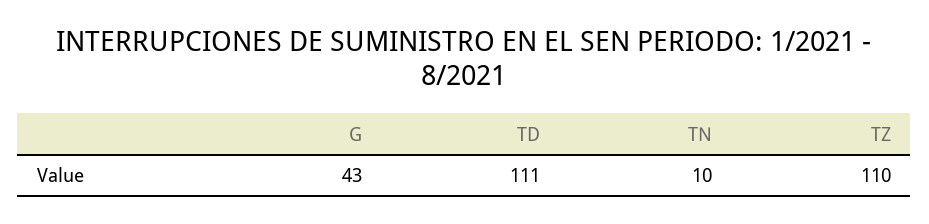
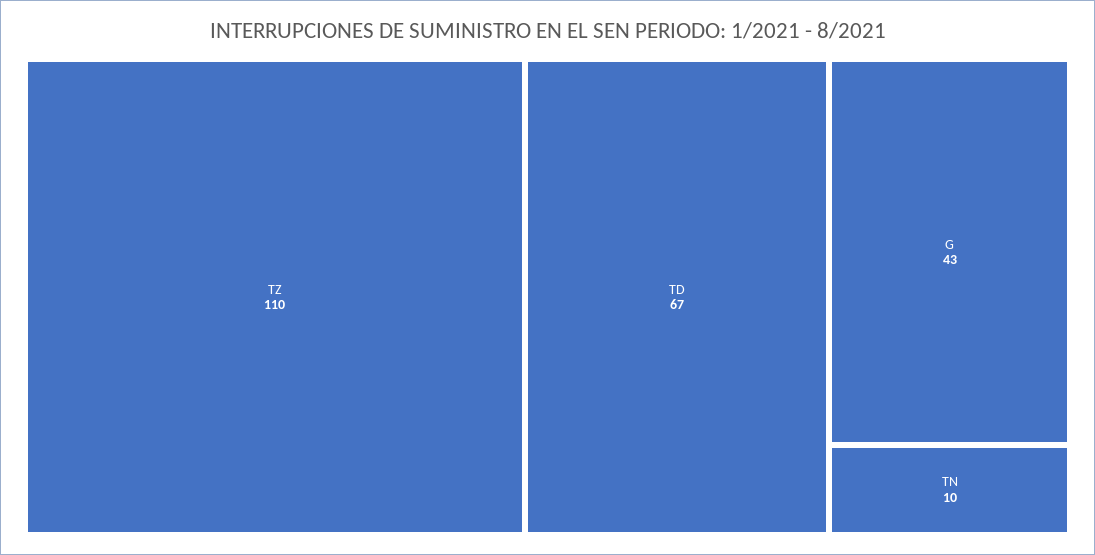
  {
    "G": 43,
-   "TD": 111,
+   "TD": 67,
    "TN": 10,
    "TZ": 110
  }

